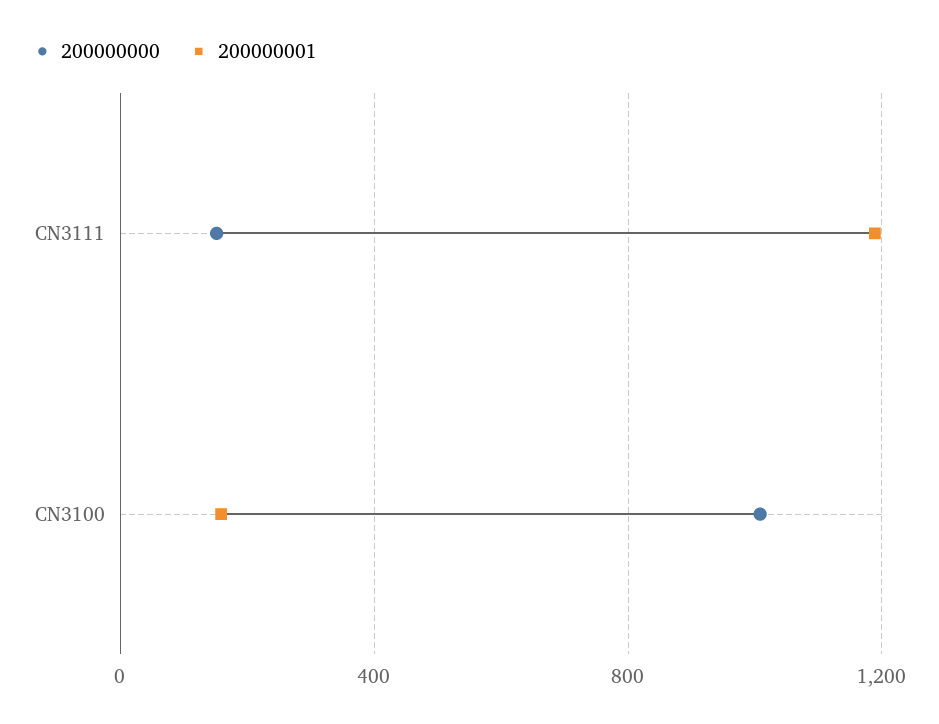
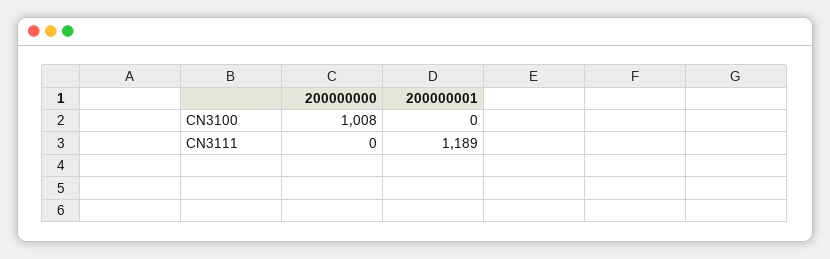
  {
    "200000000": {
-     "CN3111": 150,
+     "CN3111": 0,
      "CN3100": 1008
    },
    "200000001": {
      "CN3111": 1189,
-     "CN3100": 150
+     "CN3100": 0
    }
  }

